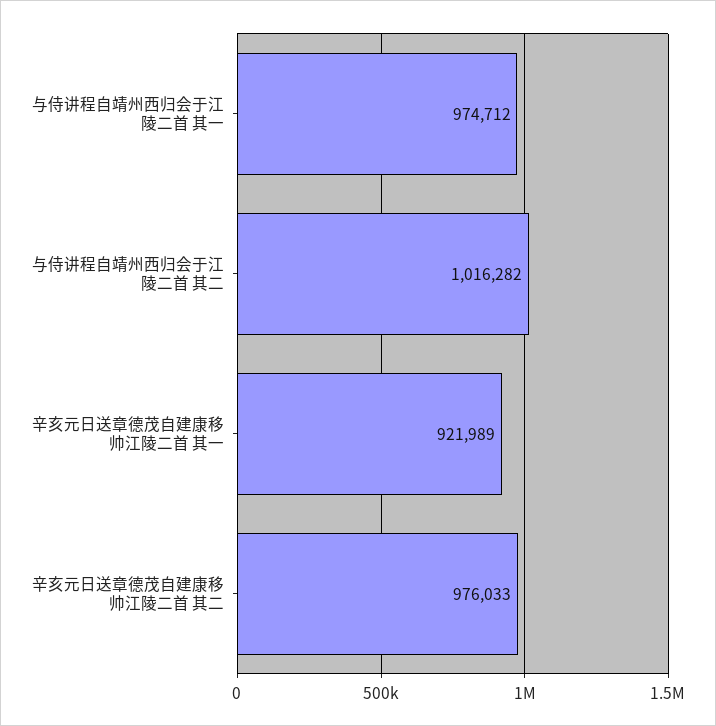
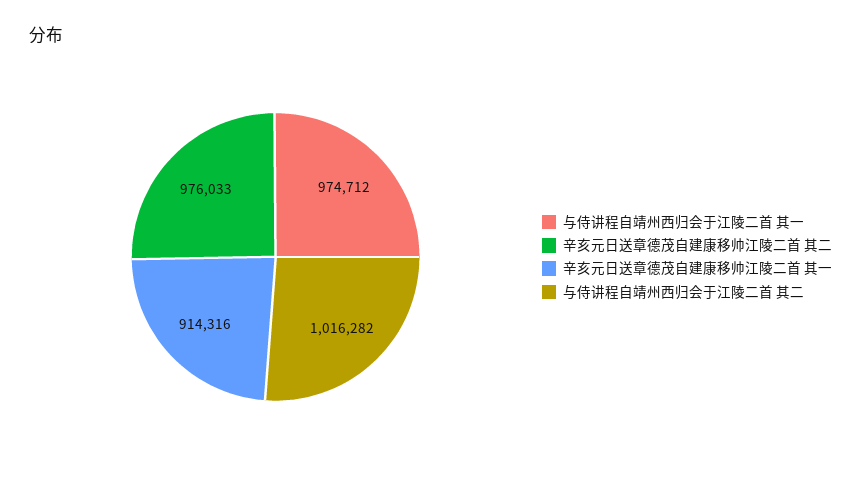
  {
    "与侍讲程自靖州西归会于江陵二首 其一": 974712,
    "与侍讲程自靖州西归会于江陵二首 其二": 1016282,
-   "辛亥元日送章德茂自建康移帅江陵二首 其一": 921989,
+   "辛亥元日送章德茂自建康移帅江陵二首 其一": 914316,
    "辛亥元日送章德茂自建康移帅江陵二首 其二": 976033
  }

